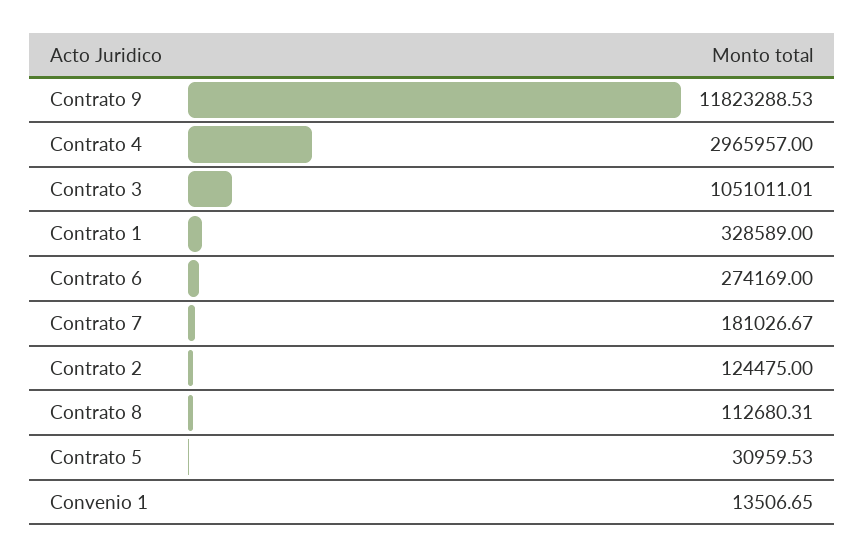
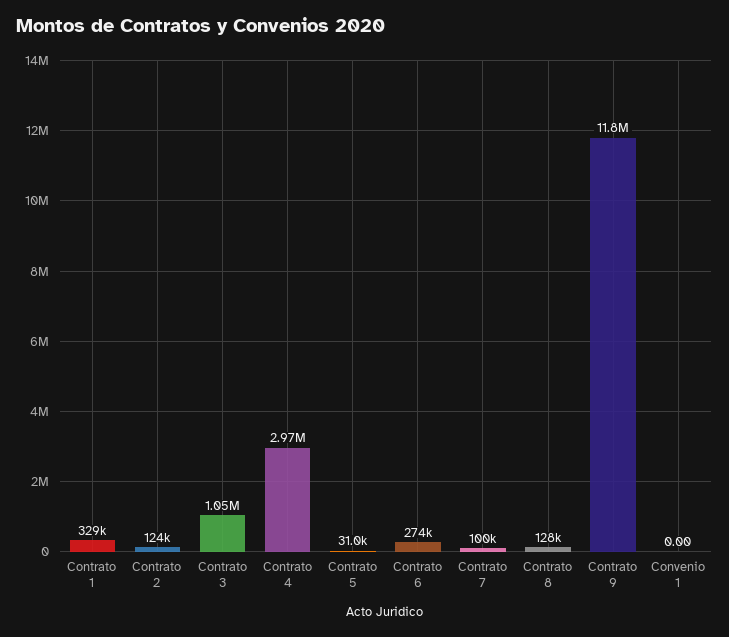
  {
    "Contrato 9": 11823288.53,
    "Contrato 4": 2965957,
    "Contrato 3": 1051011.01,
    "Contrato 1": 328589,
    "Contrato 6": 274169,
-   "Contrato 7": 181026.67,
+   "Contrato 7": 100000,
    "Contrato 2": 124475,
-   "Contrato 8": 112680.31,
+   "Contrato 8": 128000,
    "Contrato 5": 30959.53,
-   "Convenio 1": 13506.65
+   "Convenio 1": 0
  }

